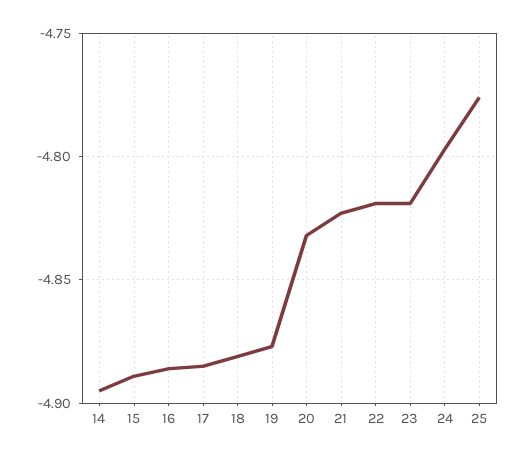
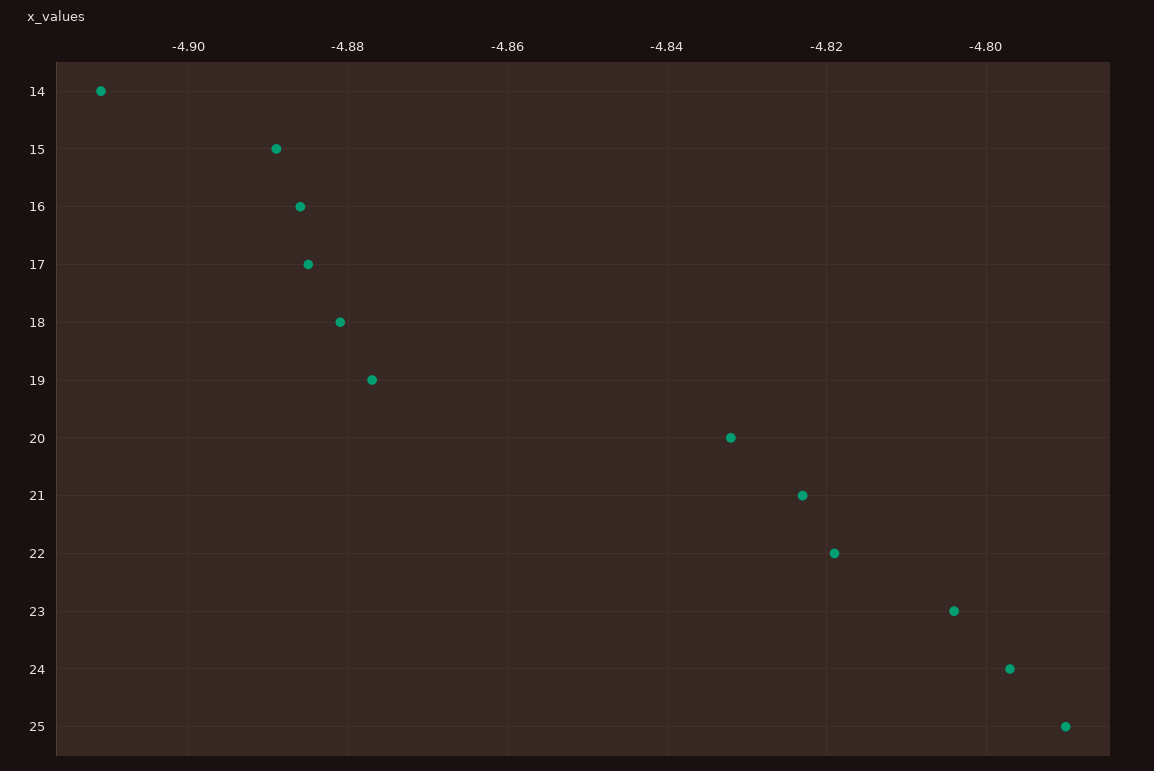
  {
-   "14": -4.895,
+   "14": -4.91,
    "15": -4.89,
    "16": -4.885,
    "17": -4.885,
    "18": -4.88,
    "19": -4.875,
    "20": -4.83,
    "21": -4.825,
    "22": -4.82,
-   "23": -4.82,
+   "23": -4.805,
    "24": -4.795,
-   "25": -4.775
+   "25": -4.79
  }

